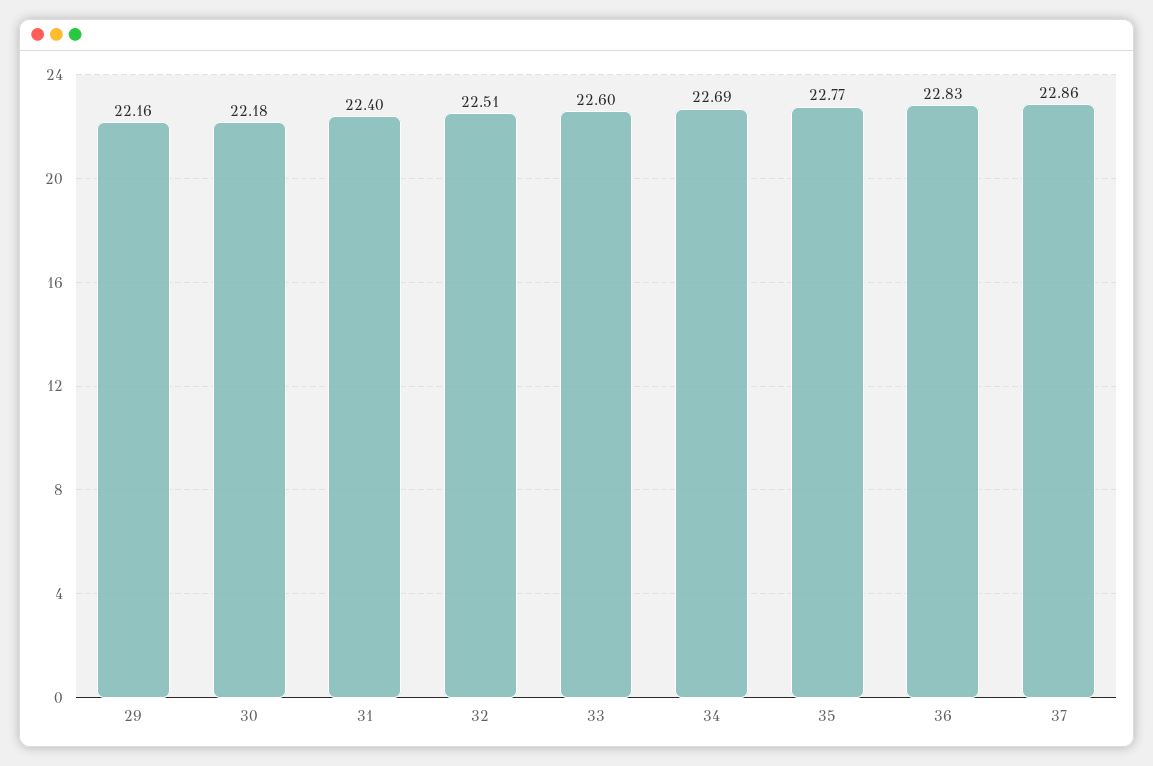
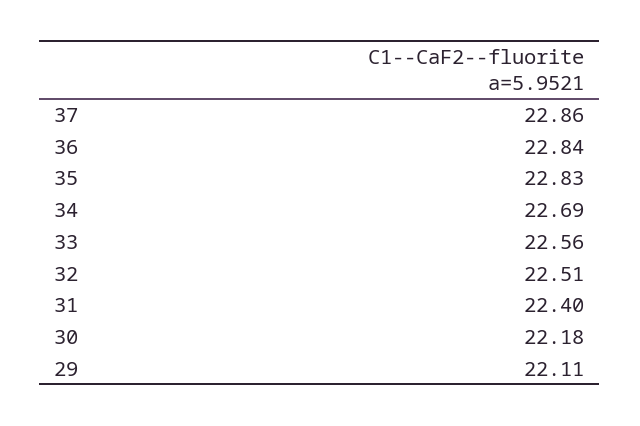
  {
-   "29": 22.16,
+   "29": 22.11,
    "30": 22.18,
    "31": 22.4,
    "32": 22.51,
-   "33": 22.6,
+   "33": 22.56,
    "34": 22.69,
-   "35": 22.77,
+   "35": 22.83,
-   "36": 22.83,
+   "36": 22.84,
    "37": 22.86
  }

